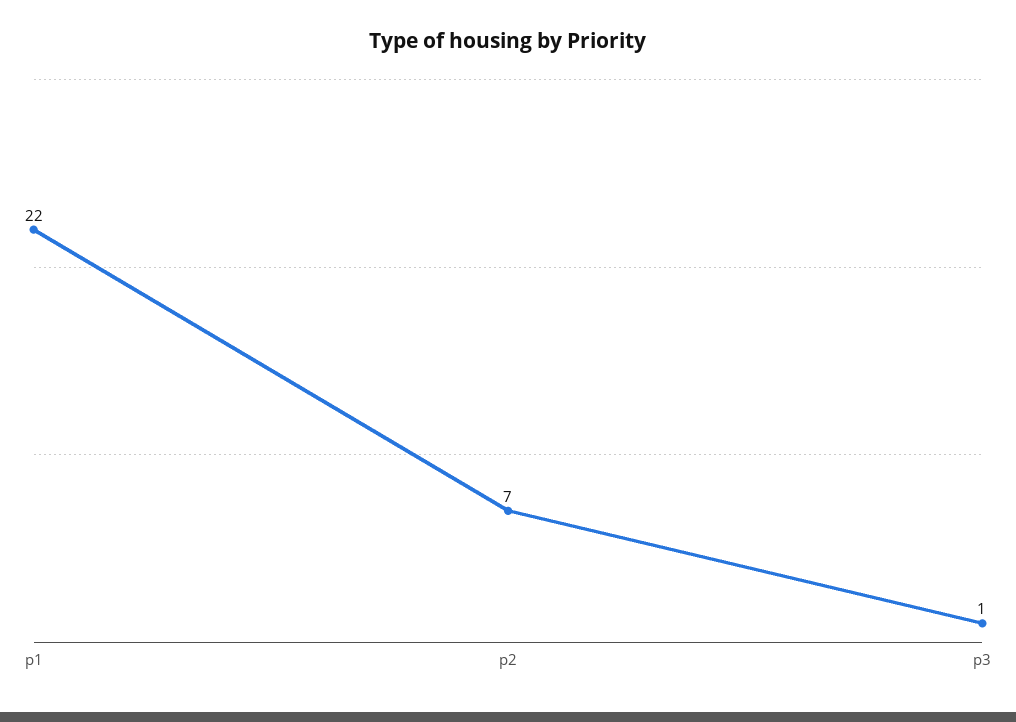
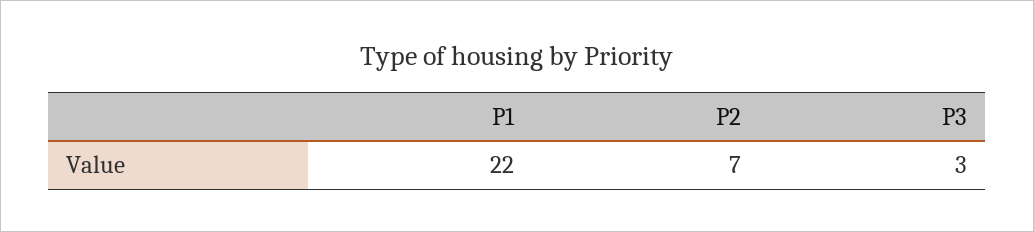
  {
    "p1": 22,
    "p2": 7,
-   "p3": 1
+   "p3": 3
  }

